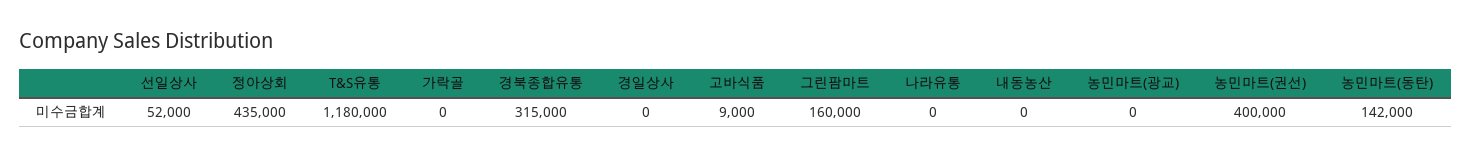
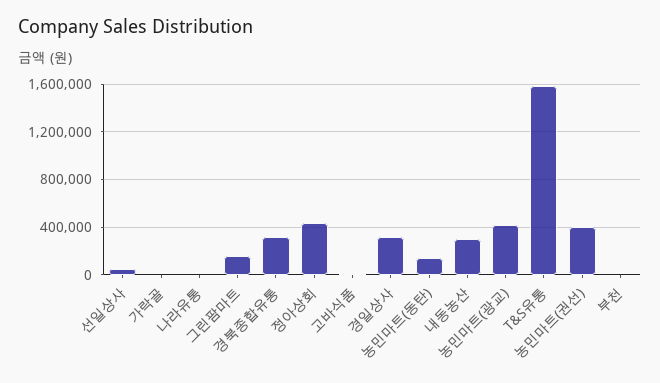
  {
    "선일상사": 52000,
    "정아상회": 435000,
-   "T&S유통": 1180000,
+   "T&S유통": 1600000,
    "가락골": 0,
    "경북종합유통": 315000,
-   "경일상사": 0,
+   "경일상사": 300000,
    "고바식품": 9000,
    "그린팜마트": 160000,
    "나라유통": 0,
-   "내동농산": 0,
+   "내동농산": 300000,
-   "농민마트(광교)": 0,
+   "농민마트(광교)": 400000,
    "농민마트(권선)": 400000,
-   "농민마트(동탄)": 142000
+   "농민마트(동탄)": 142000,
+   "부천": 0
  }

